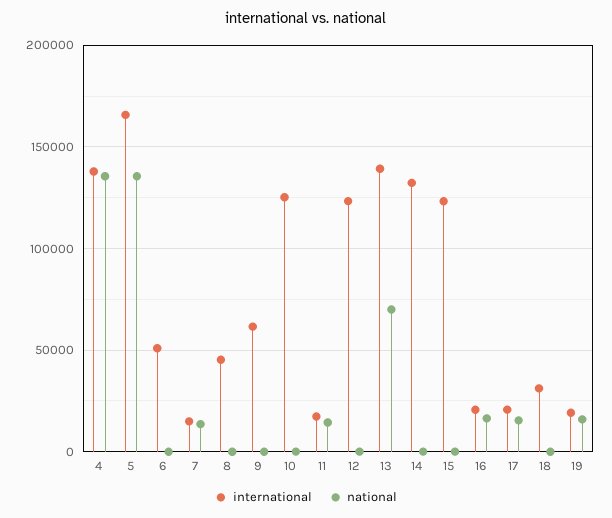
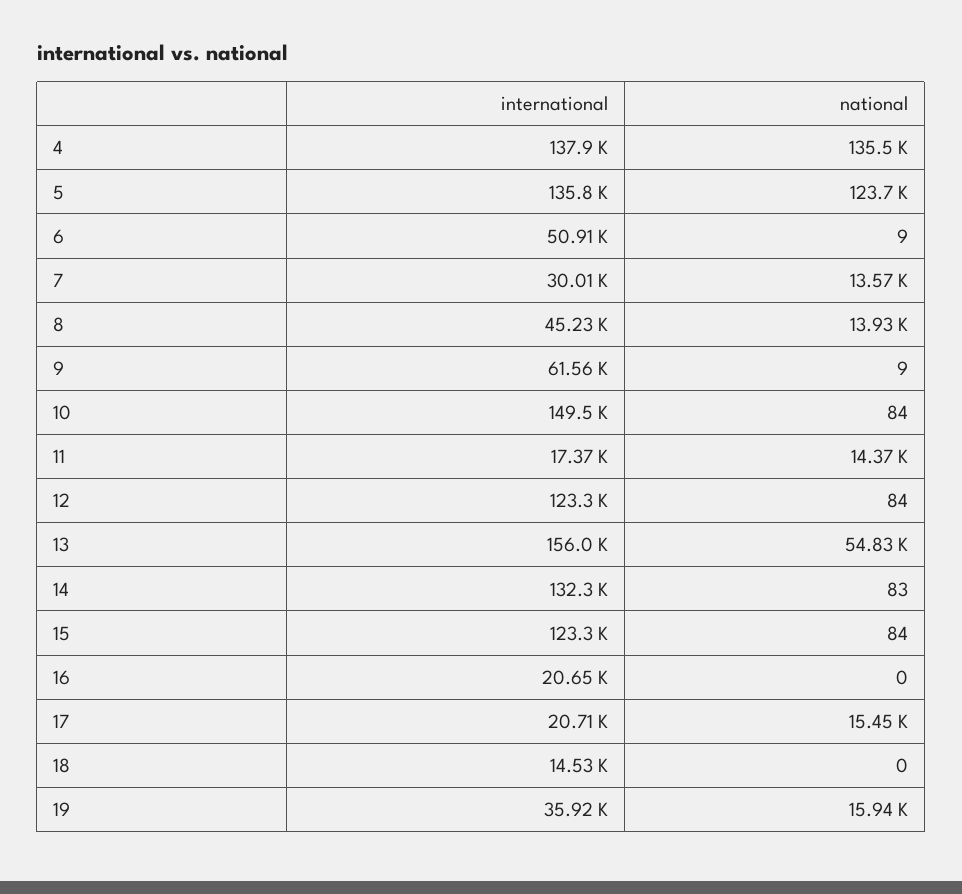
  {
    "international": {
      "4": 137900,
-     "5": 165000,
+     "5": 135800,
      "6": 50910,
-     "7": 15000,
+     "7": 30010,
      "8": 45230,
      "9": 61560,
-     "10": 125000,
+     "10": 149500,
      "11": 17370,
      "12": 123300,
-     "13": 140000,
+     "13": 156000,
      "14": 132300,
      "15": 123300,
      "16": 20650,
      "17": 20710,
-     "18": 30000,
+     "18": 14530,
-     "19": 20000
+     "19": 35920
    },
    "national": {
      "4": 135500,
-     "5": 135000,
+     "5": 123700,
      "6": 9,
      "7": 13570,
-     "8": 0,
+     "8": 13930,
      "9": 9,
      "10": 84,
      "11": 14370,
      "12": 84,
-     "13": 70000,
+     "13": 54830,
      "14": 83,
      "15": 84,
-     "16": 15000,
+     "16": 0,
      "17": 15450,
      "18": 0,
      "19": 15940
    }
  }

